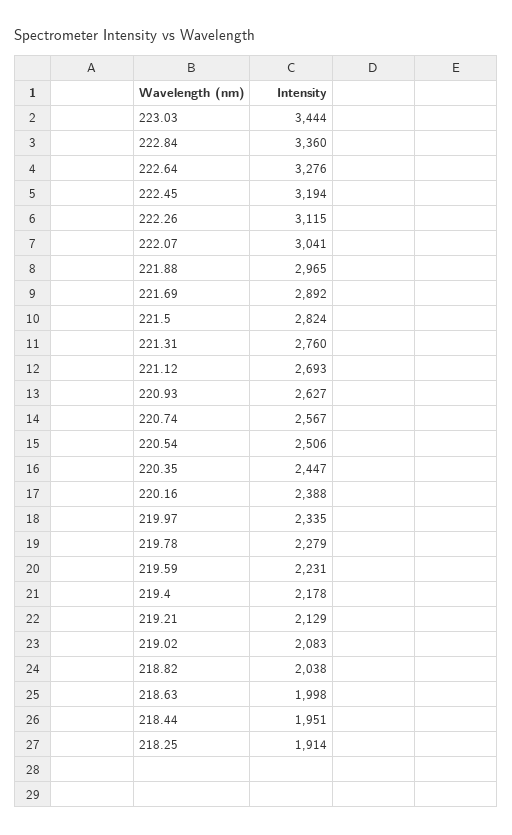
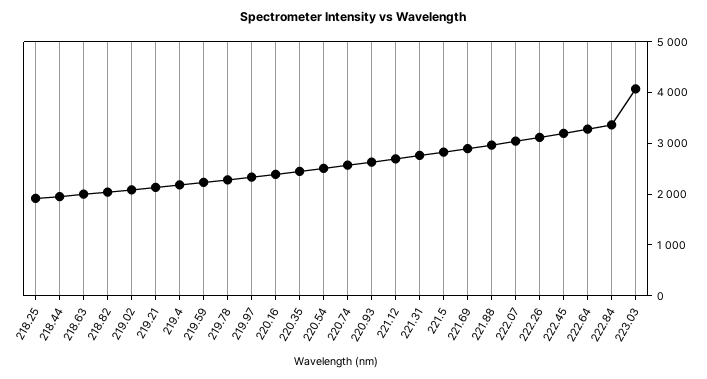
  {
-   "223.03": 3444,
+   "223.03": 4000,
    "222.84": 3360,
    "222.64": 3276,
    "222.45": 3194,
    "222.26": 3115,
    "222.07": 3041,
    "221.88": 2965,
    "221.69": 2892,
    "221.5": 2824,
    "221.31": 2760,
    "221.12": 2693,
    "220.93": 2627,
    "220.74": 2567,
    "220.54": 2506,
    "220.35": 2447,
    "220.16": 2388,
    "219.97": 2335,
    "219.78": 2279,
    "219.59": 2231,
    "219.4": 2178,
    "219.21": 2129,
    "219.02": 2083,
    "218.82": 2038,
    "218.63": 1998,
    "218.44": 1951,
    "218.25": 1914
  }

